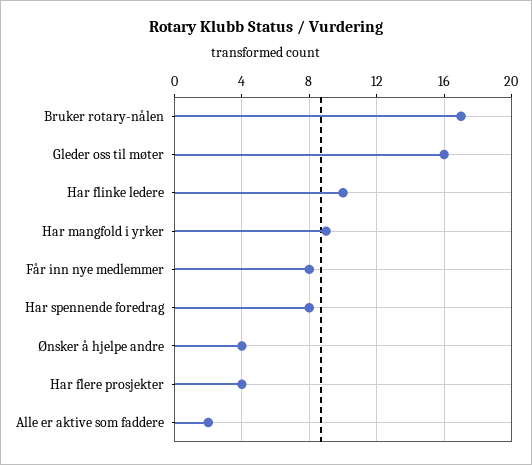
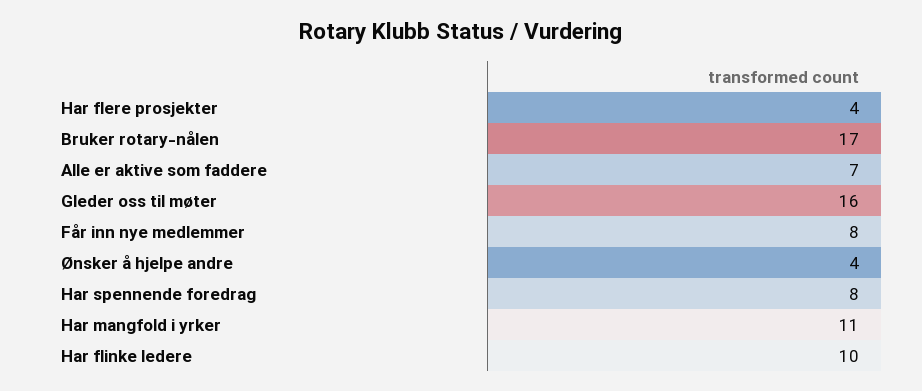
  {
    "Bruker rotary-nålen": 17,
    "Gleder oss til møter": 16,
    "Har flinke ledere": 10,
-   "Har mangfold i yrker": 9,
+   "Har mangfold i yrker": 11,
    "Får inn nye medlemmer": 8,
    "Har spennende foredrag": 8,
    "Ønsker å hjelpe andre": 4,
    "Har flere prosjekter": 4,
-   "Alle er aktive som faddere": 2
+   "Alle er aktive som faddere": 7
  }

